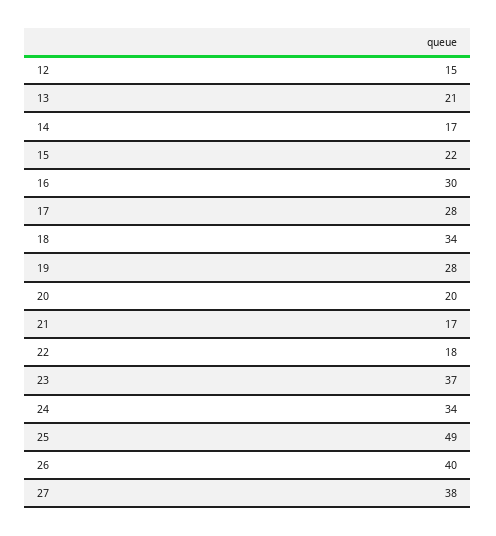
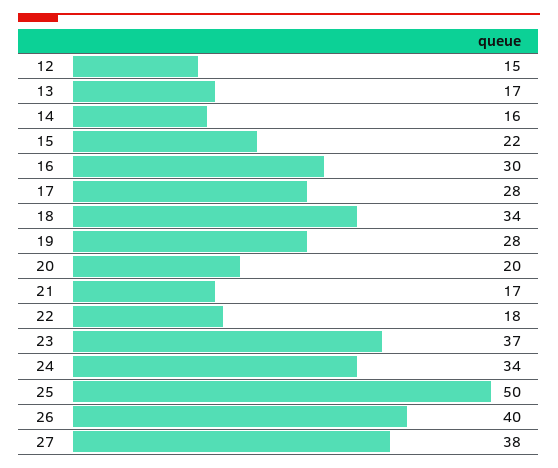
  {
    "12": 15,
-   "13": 21,
+   "13": 17,
-   "14": 17,
+   "14": 16,
    "15": 22,
    "16": 30,
    "17": 28,
    "18": 34,
    "19": 28,
    "20": 20,
    "21": 17,
    "22": 18,
    "23": 37,
    "24": 34,
-   "25": 49,
+   "25": 50,
    "26": 40,
    "27": 38
  }

